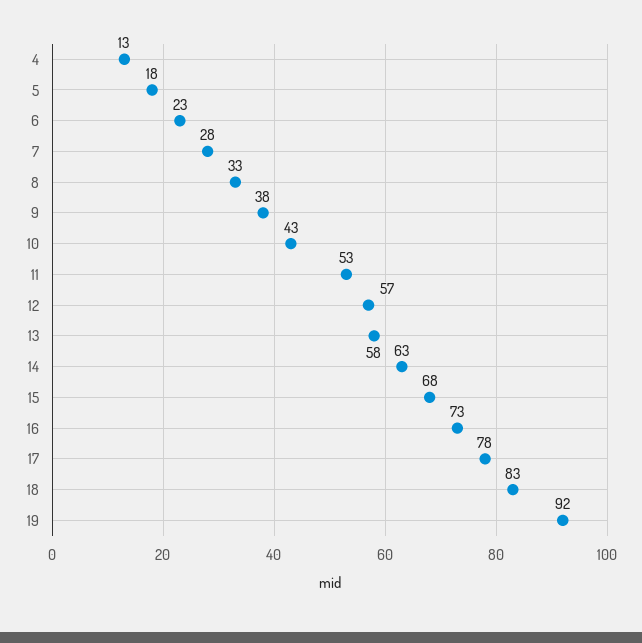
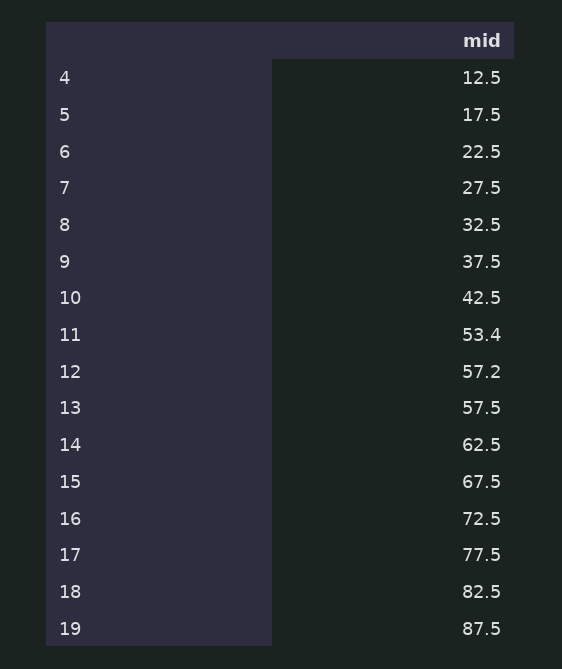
  {
    "4": 12.5,
    "5": 17.5,
    "6": 22.5,
    "7": 27.5,
    "8": 32.5,
    "9": 37.5,
    "10": 42.5,
    "11": 53.4,
    "12": 57.2,
    "13": 57.5,
    "14": 62.5,
    "15": 67.5,
    "16": 72.5,
    "17": 77.5,
    "18": 82.5,
-   "19": 92
+   "19": 87.5
  }

